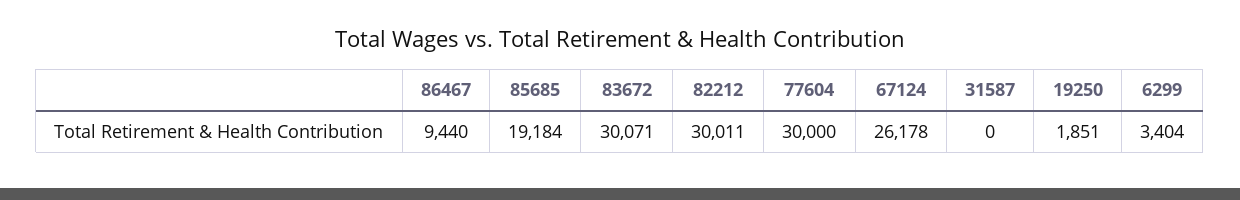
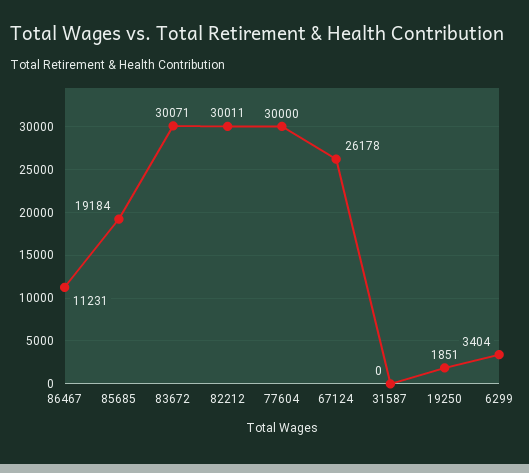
  {
-   "86467": 9440,
+   "86467": 11231,
    "85685": 19184,
    "83672": 30071,
    "82212": 30011,
    "77604": 30000,
    "67124": 26178,
    "31587": 0,
    "19250": 1851,
    "6299": 3404
  }

